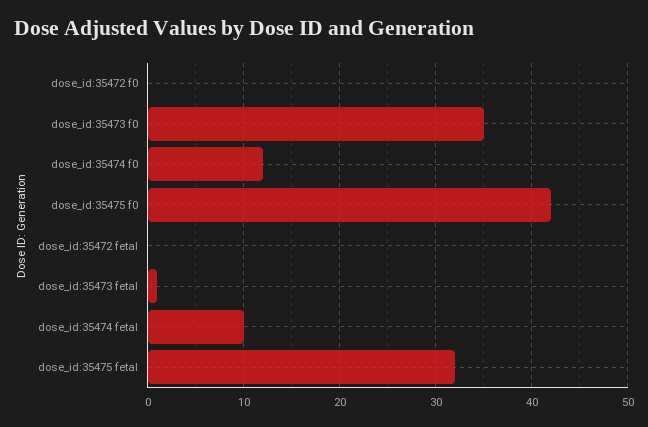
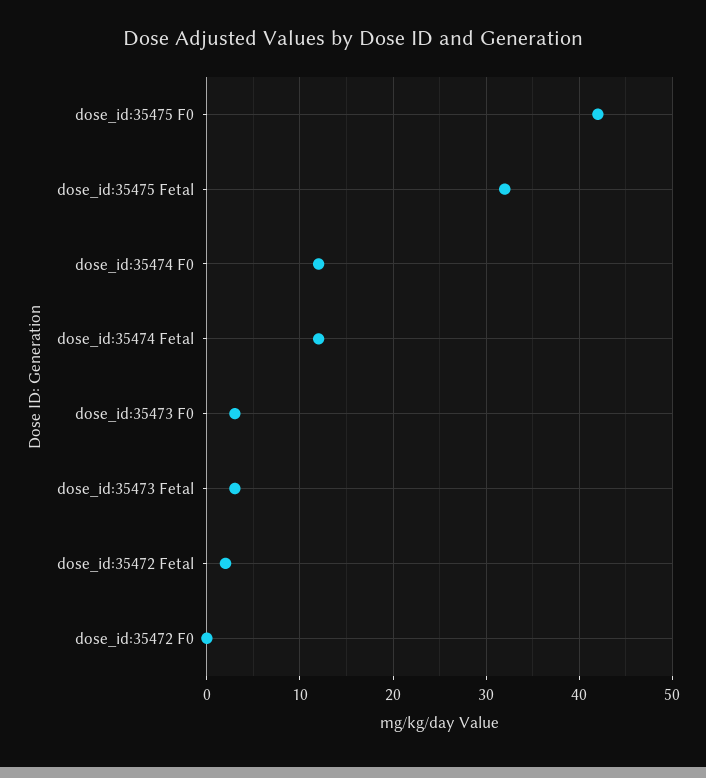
  {
    "dose_id:35472 f0": 0,
-   "dose_id:35473 f0": 35,
+   "dose_id:35473 f0": 3,
    "dose_id:35474 f0": 12,
    "dose_id:35475 f0": 42,
-   "dose_id:35472 fetal": 0,
+   "dose_id:35472 fetal": 2,
-   "dose_id:35473 fetal": 1,
+   "dose_id:35473 fetal": 3,
-   "dose_id:35474 fetal": 10,
+   "dose_id:35474 fetal": 12,
    "dose_id:35475 fetal": 32
  }

